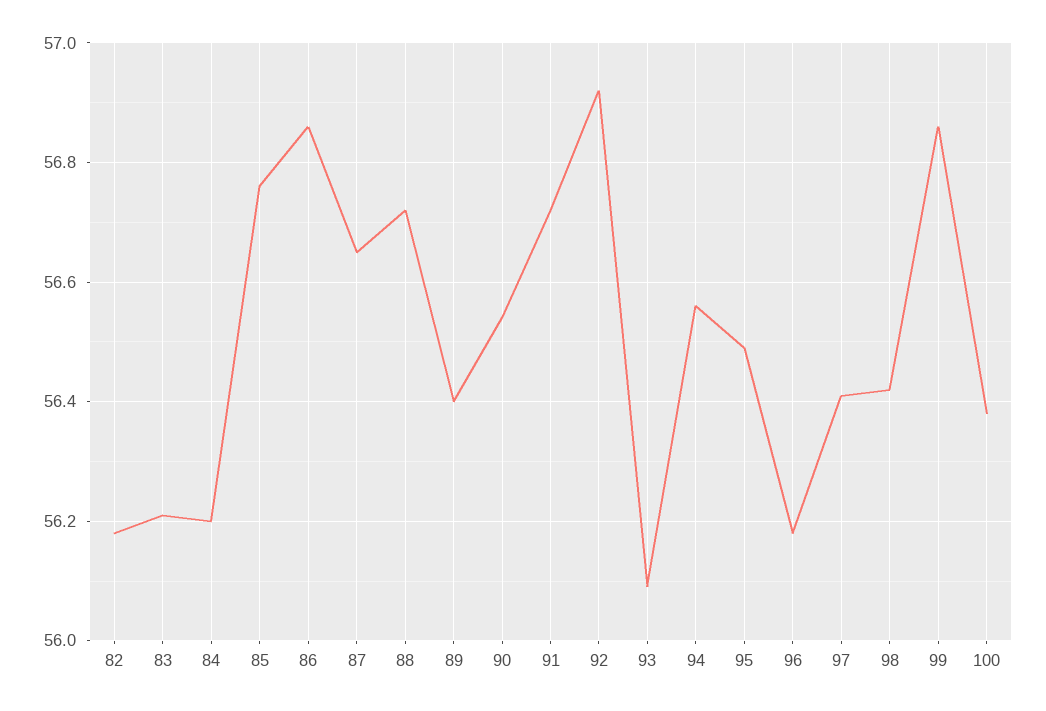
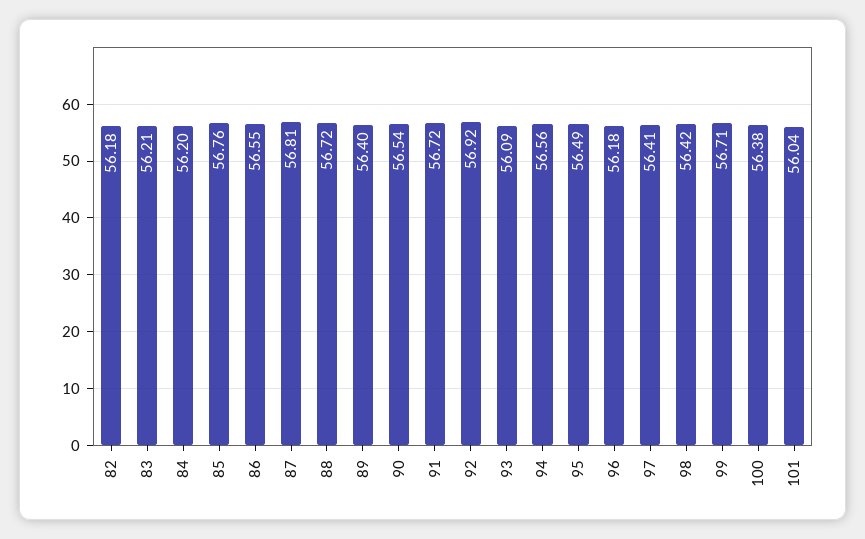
  {
    "82": 56.18,
    "83": 56.21,
    "84": 56.2,
    "85": 56.76,
-   "86": 56.85,
+   "86": 56.55,
-   "87": 56.65,
+   "87": 56.81,
    "88": 56.72,
    "89": 56.4,
    "90": 56.54,
    "91": 56.72,
    "92": 56.92,
    "93": 56.09,
    "94": 56.56,
    "95": 56.49,
    "96": 56.18,
    "97": 56.41,
    "98": 56.42,
-   "99": 56.85,
+   "99": 56.71,
-   "100": 56.38
+   "100": 56.38,
+   "101": 56.04
  }

